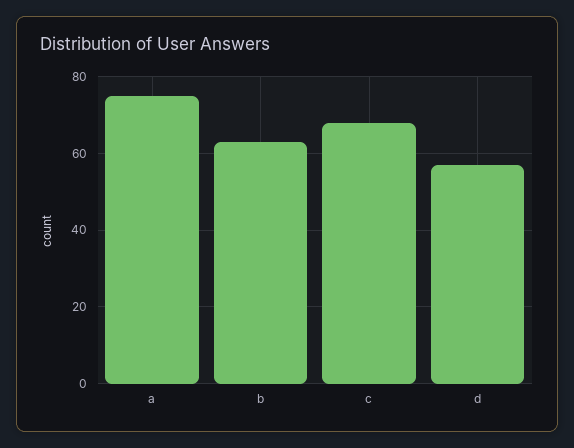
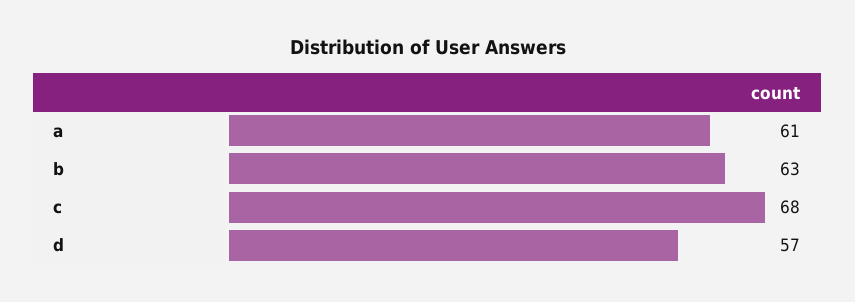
  {
-   "a": 75,
+   "a": 61,
    "b": 63,
    "c": 68,
    "d": 57
  }

